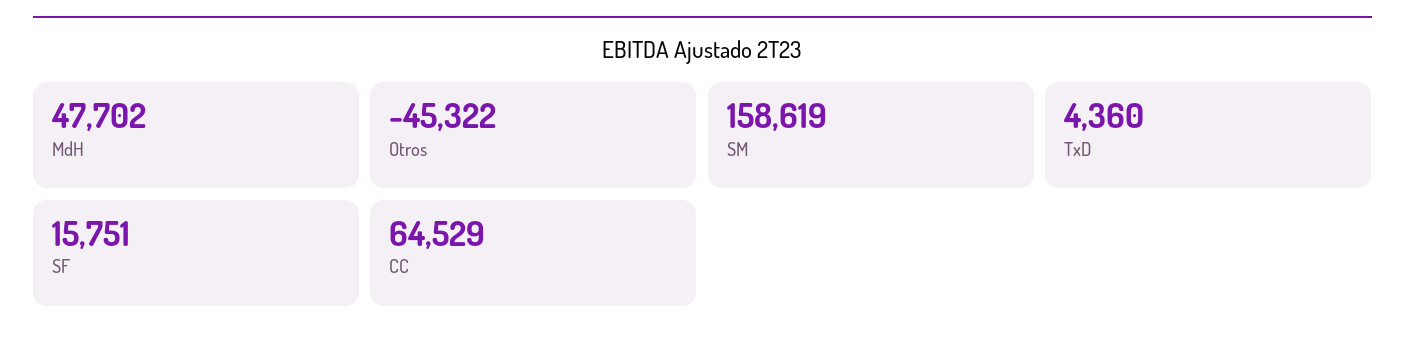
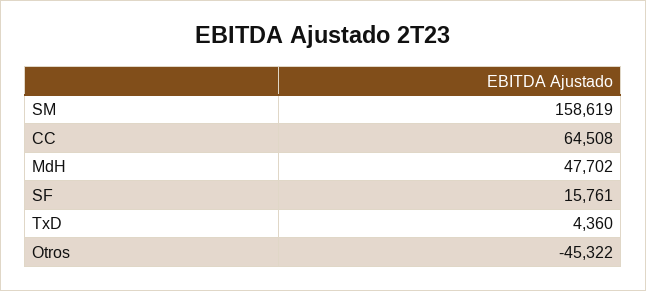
  {
    "MdH": 47702,
    "Otros": -45322,
    "SM": 158619,
    "TxD": 4360,
-   "SF": 15751,
+   "SF": 15761,
-   "CC": 64529
+   "CC": 64508
  }

